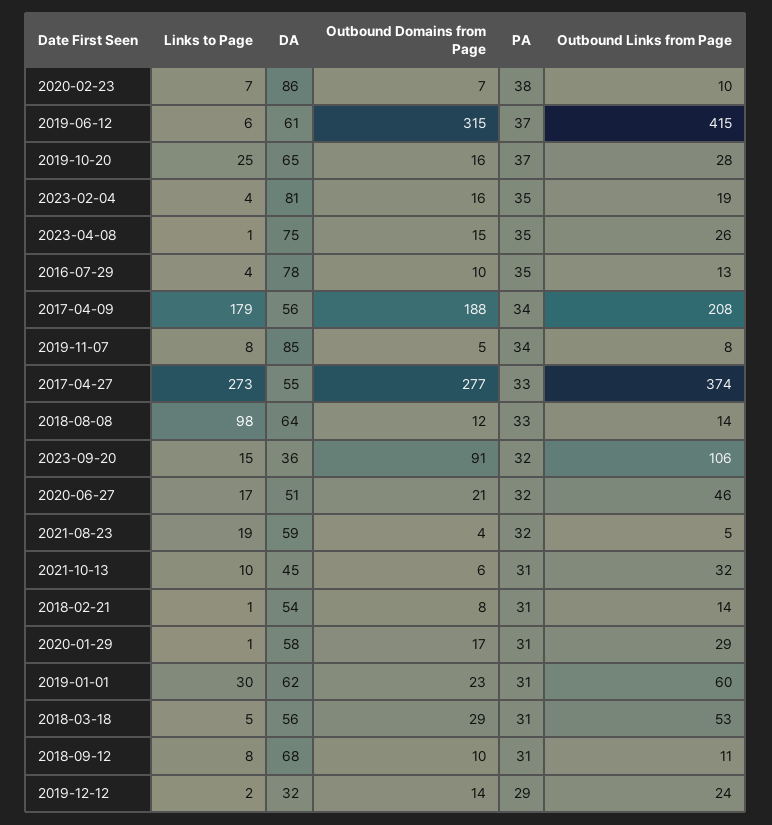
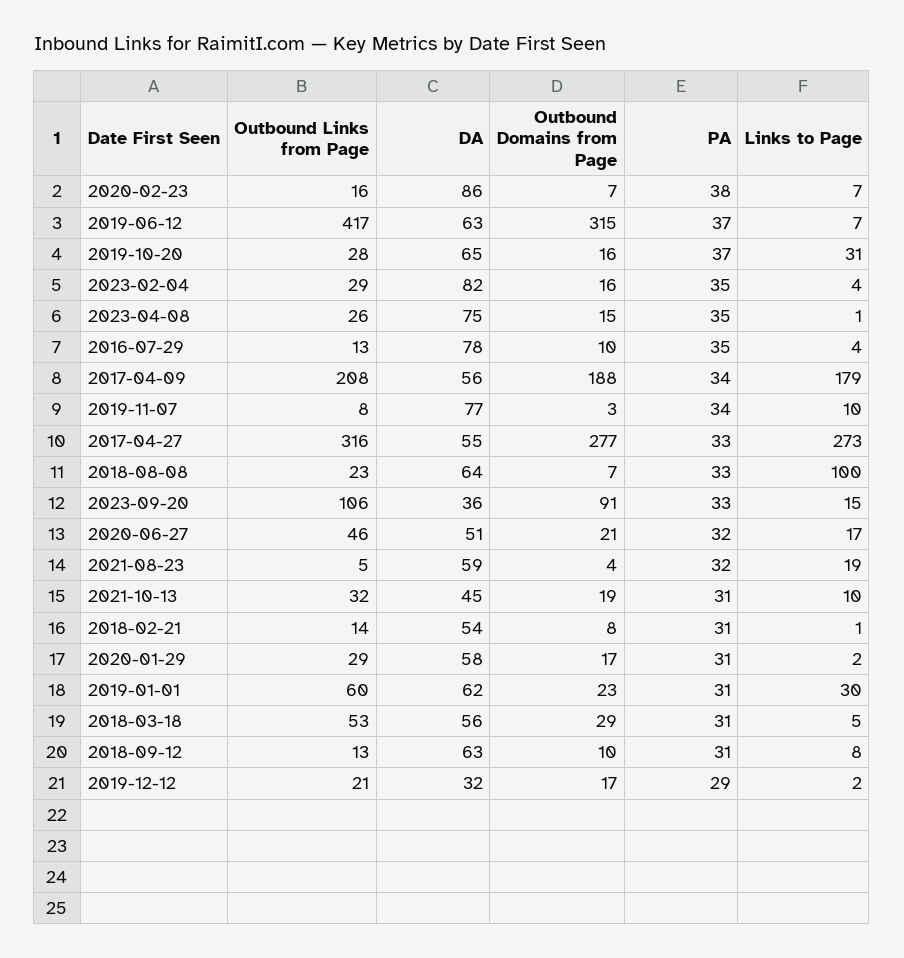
  {
    "Links to Page": {
      "2020-02-23": 7,
-     "2019-06-12": 6,
+     "2019-06-12": 7,
-     "2019-10-20": 25,
+     "2019-10-20": 31,
      "2023-02-04": 4,
      "2023-04-08": 1,
      "2016-07-29": 4,
      "2017-04-09": 179,
-     "2019-11-07": 8,
+     "2019-11-07": 10,
      "2017-04-27": 273,
-     "2018-08-08": 98,
+     "2018-08-08": 100,
      "2023-09-20": 15,
      "2020-06-27": 17,
      "2021-08-23": 19,
      "2021-10-13": 10,
      "2018-02-21": 1,
-     "2020-01-29": 1,
+     "2020-01-29": 2,
      "2019-01-01": 30,
      "2018-03-18": 5,
      "2018-09-12": 8,
      "2019-12-12": 2
    },
    "DA": {
      "2020-02-23": 86,
-     "2019-06-12": 61,
+     "2019-06-12": 63,
      "2019-10-20": 65,
-     "2023-02-04": 81,
+     "2023-02-04": 82,
      "2023-04-08": 75,
      "2016-07-29": 78,
      "2017-04-09": 56,
-     "2019-11-07": 85,
+     "2019-11-07": 77,
      "2017-04-27": 55,
      "2018-08-08": 64,
      "2023-09-20": 36,
      "2020-06-27": 51,
      "2021-08-23": 59,
      "2021-10-13": 45,
      "2018-02-21": 54,
      "2020-01-29": 58,
      "2019-01-01": 62,
      "2018-03-18": 56,
-     "2018-09-12": 68,
+     "2018-09-12": 63,
      "2019-12-12": 32
    },
    "Outbound Domains from Page": {
      "2020-02-23": 7,
      "2019-06-12": 315,
      "2019-10-20": 16,
      "2023-02-04": 16,
      "2023-04-08": 15,
      "2016-07-29": 10,
      "2017-04-09": 188,
-     "2019-11-07": 5,
+     "2019-11-07": 3,
      "2017-04-27": 277,
-     "2018-08-08": 12,
+     "2018-08-08": 7,
      "2023-09-20": 91,
      "2020-06-27": 21,
      "2021-08-23": 4,
-     "2021-10-13": 6,
+     "2021-10-13": 19,
      "2018-02-21": 8,
      "2020-01-29": 17,
      "2019-01-01": 23,
      "2018-03-18": 29,
      "2018-09-12": 10,
-     "2019-12-12": 14
+     "2019-12-12": 17
    },
    "PA": {
      "2020-02-23": 38,
      "2019-06-12": 37,
      "2019-10-20": 37,
      "2023-02-04": 35,
      "2023-04-08": 35,
      "2016-07-29": 35,
      "2017-04-09": 34,
      "2019-11-07": 34,
      "2017-04-27": 33,
      "2018-08-08": 33,
-     "2023-09-20": 32,
+     "2023-09-20": 33,
      "2020-06-27": 32,
      "2021-08-23": 32,
      "2021-10-13": 31,
      "2018-02-21": 31,
      "2020-01-29": 31,
      "2019-01-01": 31,
      "2018-03-18": 31,
      "2018-09-12": 31,
      "2019-12-12": 29
    },
    "Outbound Links from Page": {
-     "2020-02-23": 10,
+     "2020-02-23": 16,
-     "2019-06-12": 415,
+     "2019-06-12": 417,
      "2019-10-20": 28,
-     "2023-02-04": 19,
+     "2023-02-04": 29,
      "2023-04-08": 26,
      "2016-07-29": 13,
      "2017-04-09": 208,
      "2019-11-07": 8,
-     "2017-04-27": 374,
+     "2017-04-27": 316,
-     "2018-08-08": 14,
+     "2018-08-08": 23,
      "2023-09-20": 106,
      "2020-06-27": 46,
      "2021-08-23": 5,
      "2021-10-13": 32,
      "2018-02-21": 14,
      "2020-01-29": 29,
      "2019-01-01": 60,
      "2018-03-18": 53,
-     "2018-09-12": 11,
+     "2018-09-12": 13,
-     "2019-12-12": 24
+     "2019-12-12": 21
    }
  }

